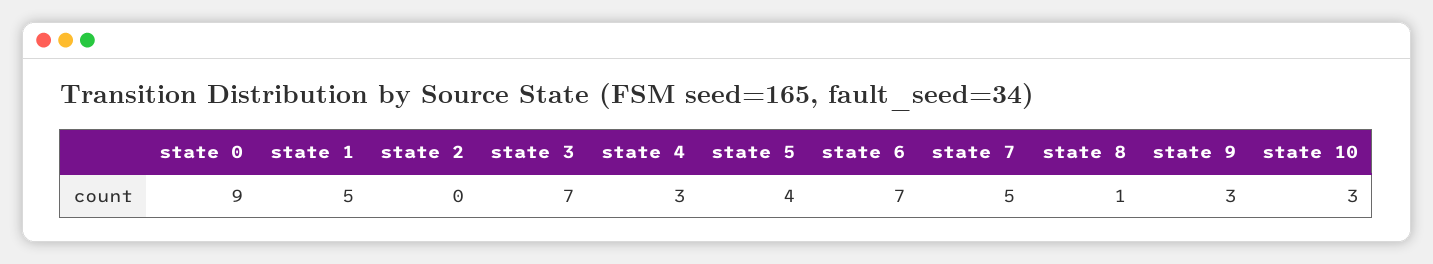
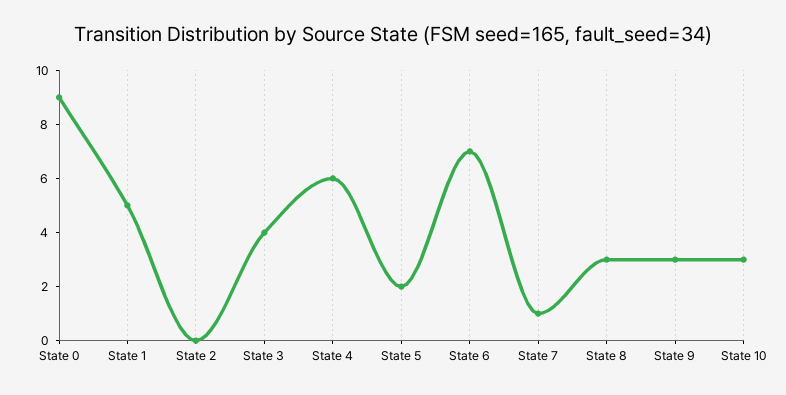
  {
    "state 0": 9,
    "state 1": 5,
    "state 2": 0,
-   "state 3": 7,
+   "state 3": 4,
-   "state 4": 3,
+   "state 4": 6,
-   "state 5": 4,
+   "state 5": 2,
    "state 6": 7,
-   "state 7": 5,
+   "state 7": 1,
-   "state 8": 1,
+   "state 8": 3,
    "state 9": 3,
    "state 10": 3
  }

